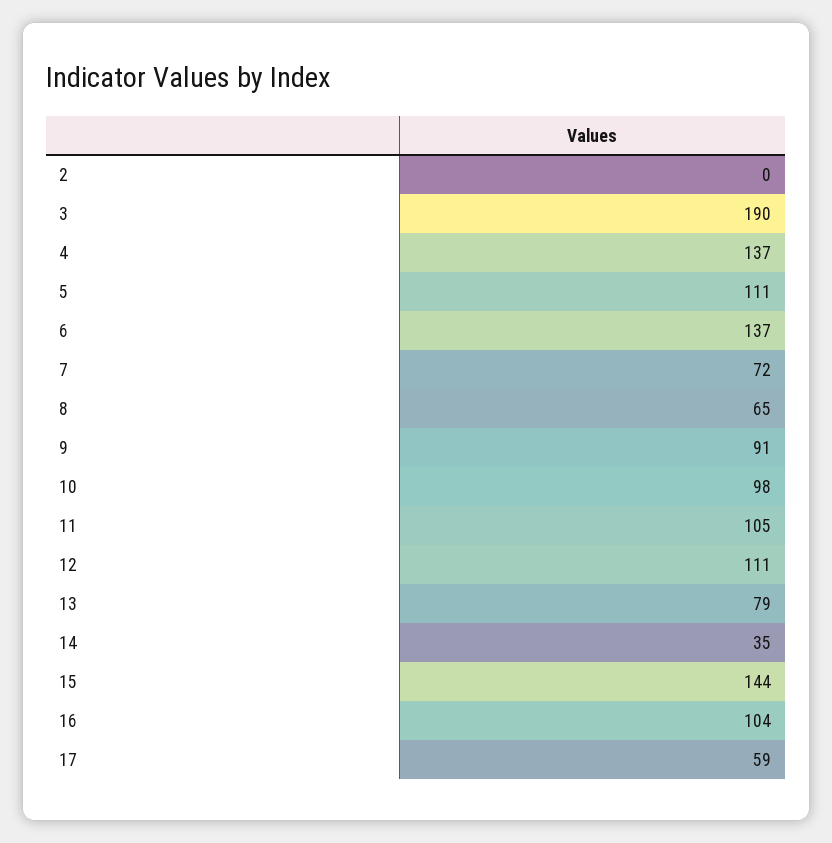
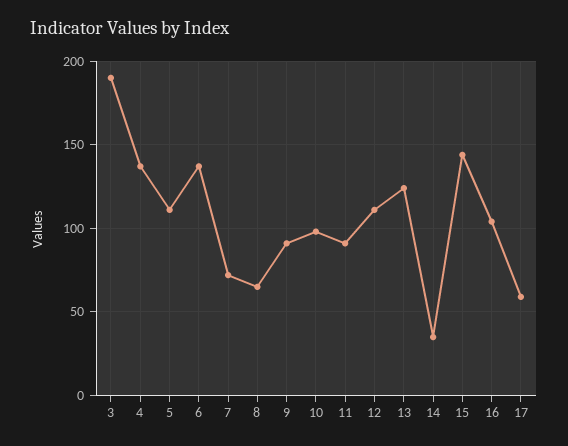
  {
-   "2": 0,
    "3": 190,
    "4": 137,
    "5": 111,
    "6": 137,
    "7": 72,
    "8": 65,
    "9": 91,
    "10": 98,
-   "11": 105,
+   "11": 90,
    "12": 111,
-   "13": 79,
+   "13": 125,
    "14": 35,
    "15": 144,
    "16": 104,
    "17": 59
  }

